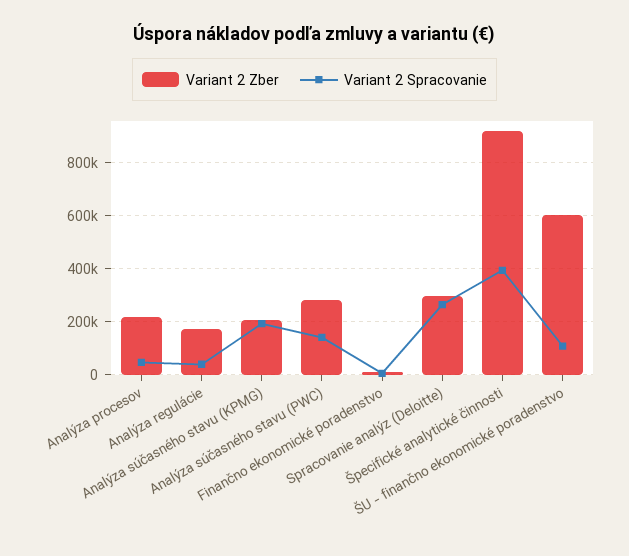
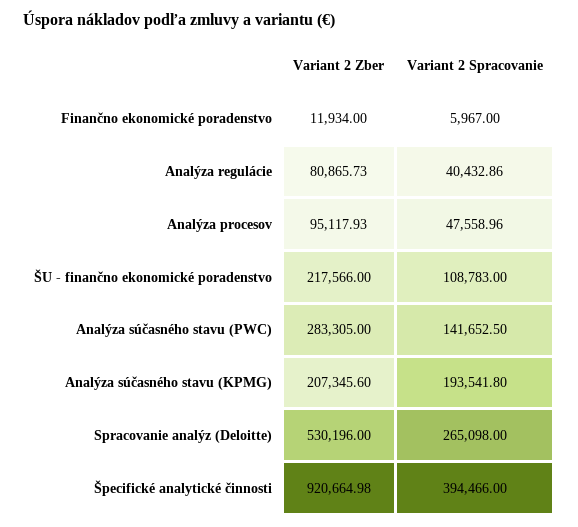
  {
    "Variant 2 Zber": {
-     "Analýza procesov": 225000,
+     "Analýza procesov": 95117.93,
-     "Analýza regulácie": 175000,
+     "Analýza regulácie": 80865.73,
      "Analýza súčasného stavu (KPMG)": 207345.6,
      "Analýza súčasného stavu (PWC)": 283305,
      "Finančno ekonomické poradenstvo": 11934,
-     "Spracovanie analýz (Deloitte)": 300000,
+     "Spracovanie analýz (Deloitte)": 530196,
      "Špecifické analytické činnosti": 920664.98,
-     "ŠU - finančno ekonomické poradenstvo": 600000
+     "ŠU - finančno ekonomické poradenstvo": 217566
    },
    "Variant 2 Spracovanie": {
      "Analýza procesov": 47558.96,
      "Analýza regulácie": 40432.86,
      "Analýza súčasného stavu (KPMG)": 193541.8,
      "Analýza súčasného stavu (PWC)": 141652.5,
      "Finančno ekonomické poradenstvo": 5967,
      "Spracovanie analýz (Deloitte)": 265098,
      "Špecifické analytické činnosti": 394466,
      "ŠU - finančno ekonomické poradenstvo": 108783
    }
  }

